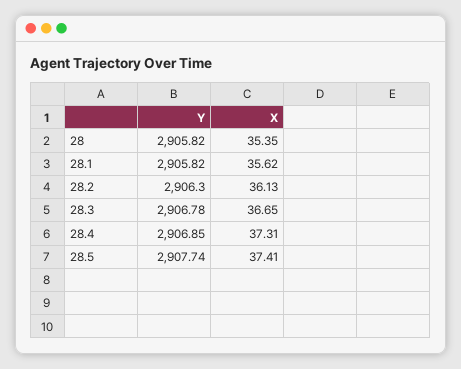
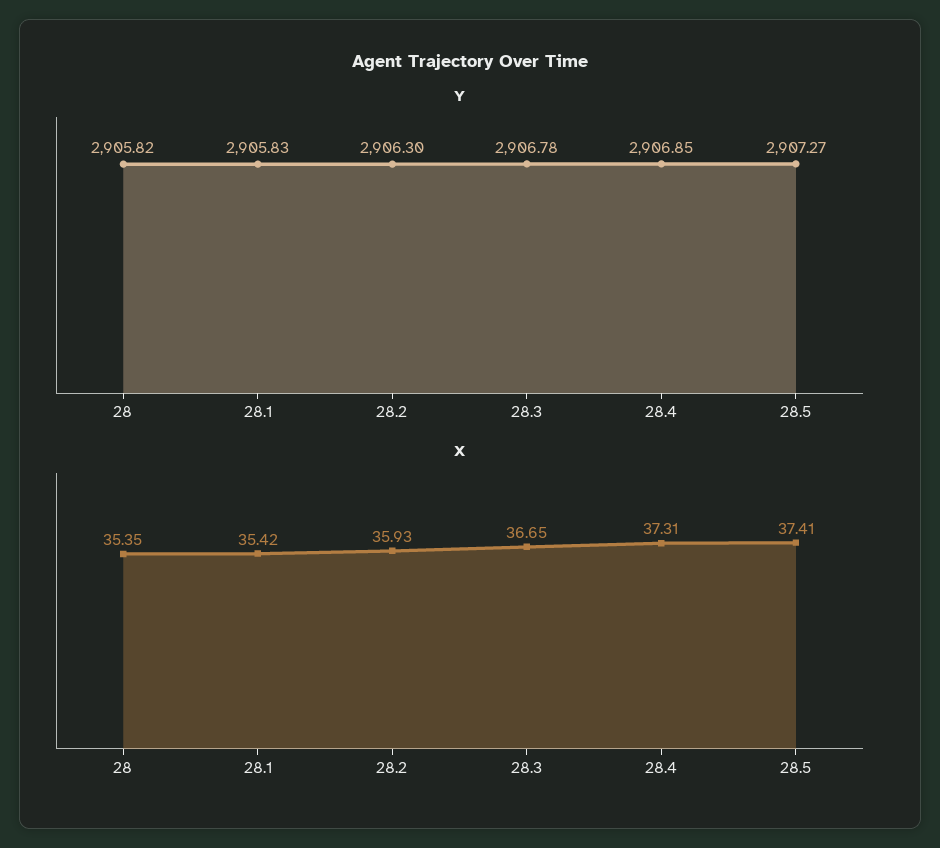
  {
    "Y": {
      "28": 2905.82,
-     "28.1": 2905.82,
+     "28.1": 2905.83,
      "28.2": 2906.3,
      "28.3": 2906.78,
      "28.4": 2906.85,
-     "28.5": 2907.74
+     "28.5": 2907.27
    },
    "X": {
      "28": 35.35,
-     "28.1": 35.62,
+     "28.1": 35.42,
-     "28.2": 36.13,
+     "28.2": 35.93,
      "28.3": 36.65,
      "28.4": 37.31,
      "28.5": 37.41
    }
  }

